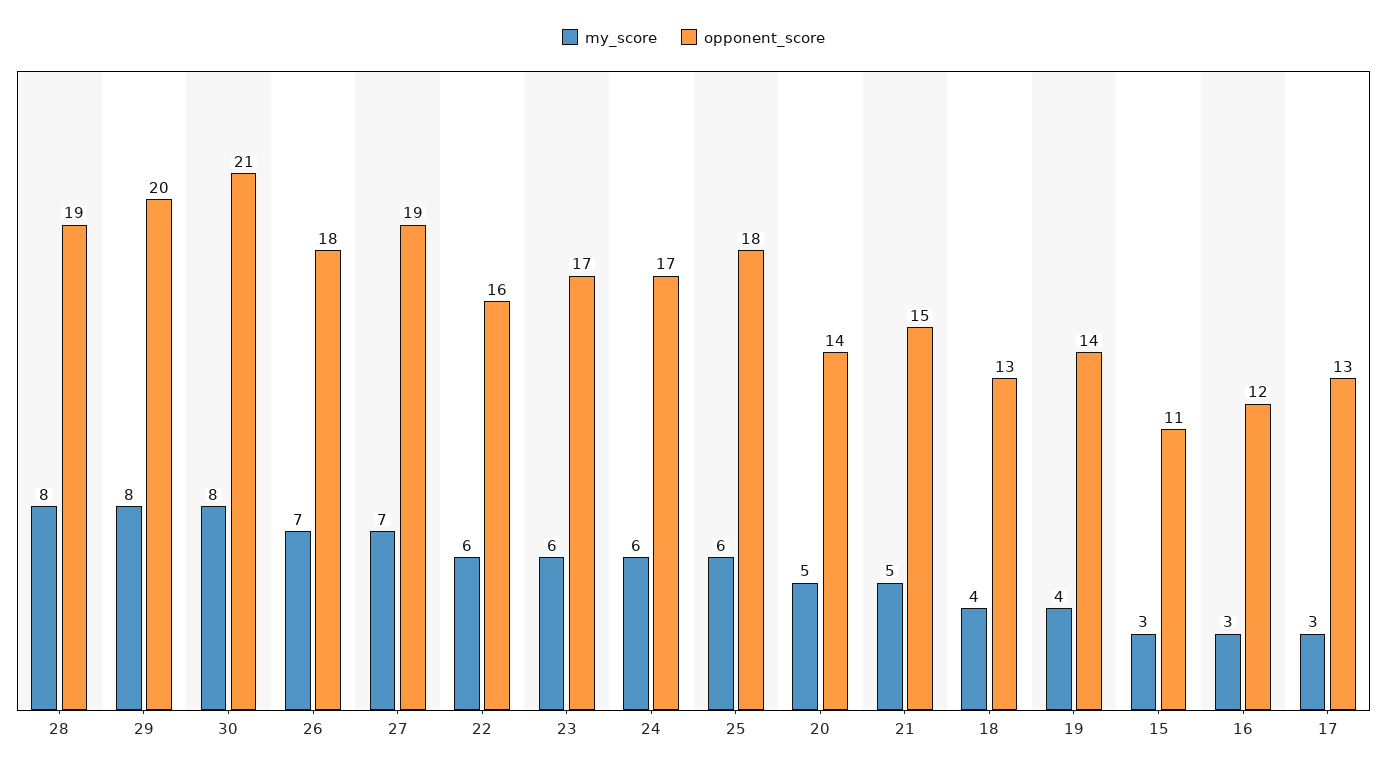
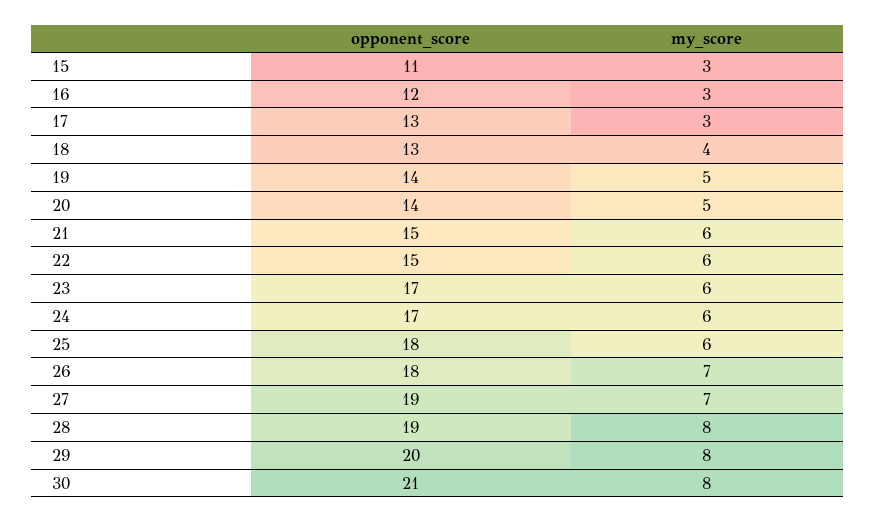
  {
    "my_score": {
      "28": 8,
      "29": 8,
      "30": 8,
      "26": 7,
      "27": 7,
      "22": 6,
      "23": 6,
      "24": 6,
      "25": 6,
      "20": 5,
-     "21": 5,
+     "21": 6,
      "18": 4,
-     "19": 4,
+     "19": 5,
      "15": 3,
      "16": 3,
      "17": 3
    },
    "opponent_score": {
      "28": 19,
      "29": 20,
      "30": 21,
      "26": 18,
      "27": 19,
-     "22": 16,
+     "22": 15,
      "23": 17,
      "24": 17,
      "25": 18,
      "20": 14,
      "21": 15,
      "18": 13,
      "19": 14,
      "15": 11,
      "16": 12,
      "17": 13
    }
  }

